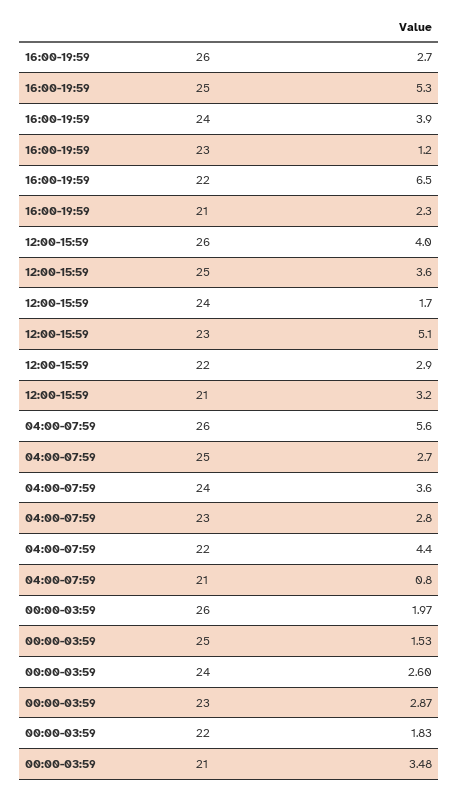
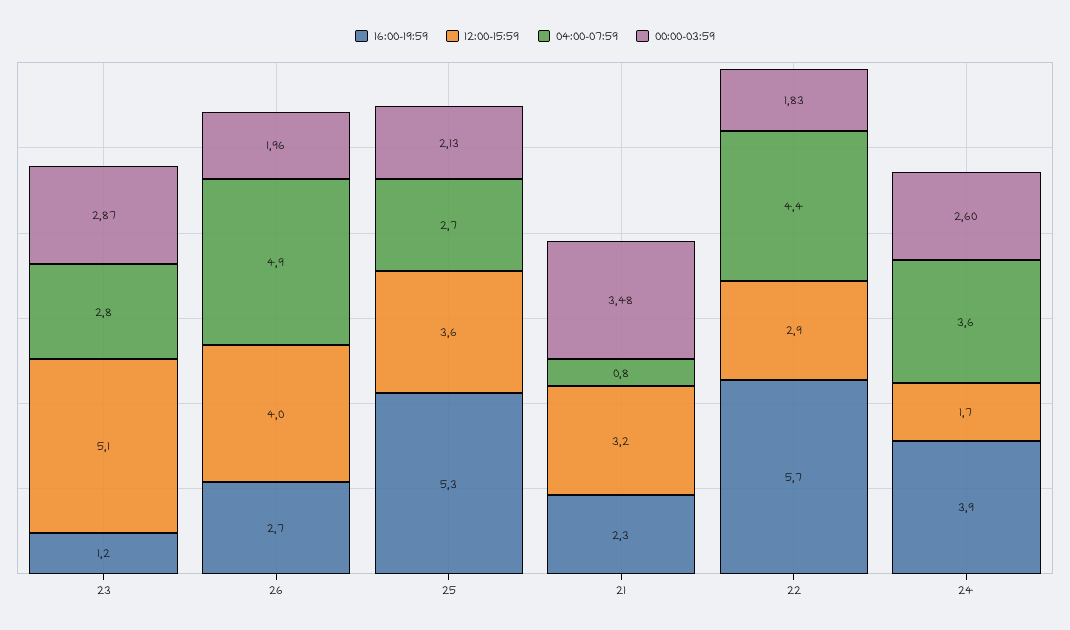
  {
    "16:00-19:59": {
      "26": 2.7,
      "25": 5.3,
      "24": 3.9,
      "23": 1.2,
-     "22": 6.5,
+     "22": 5.7,
      "21": 2.3
    },
    "12:00-15:59": {
      "26": 4,
      "25": 3.6,
      "24": 1.7,
      "23": 5.1,
      "22": 2.9,
      "21": 3.2
    },
    "04:00-07:59": {
-     "26": 5.6,
+     "26": 4.9,
      "25": 2.7,
      "24": 3.6,
      "23": 2.8,
      "22": 4.4,
      "21": 0.8
    },
    "00:00-03:59": {
-     "26": 1.97,
+     "26": 1.96,
-     "25": 1.53,
+     "25": 2.13,
      "24": 2.6,
      "23": 2.87,
      "22": 1.83,
      "21": 3.48
    }
  }

